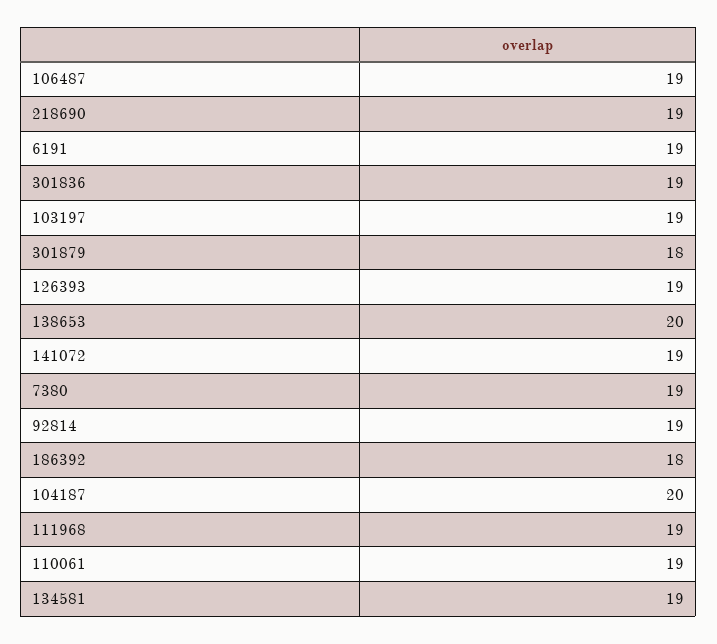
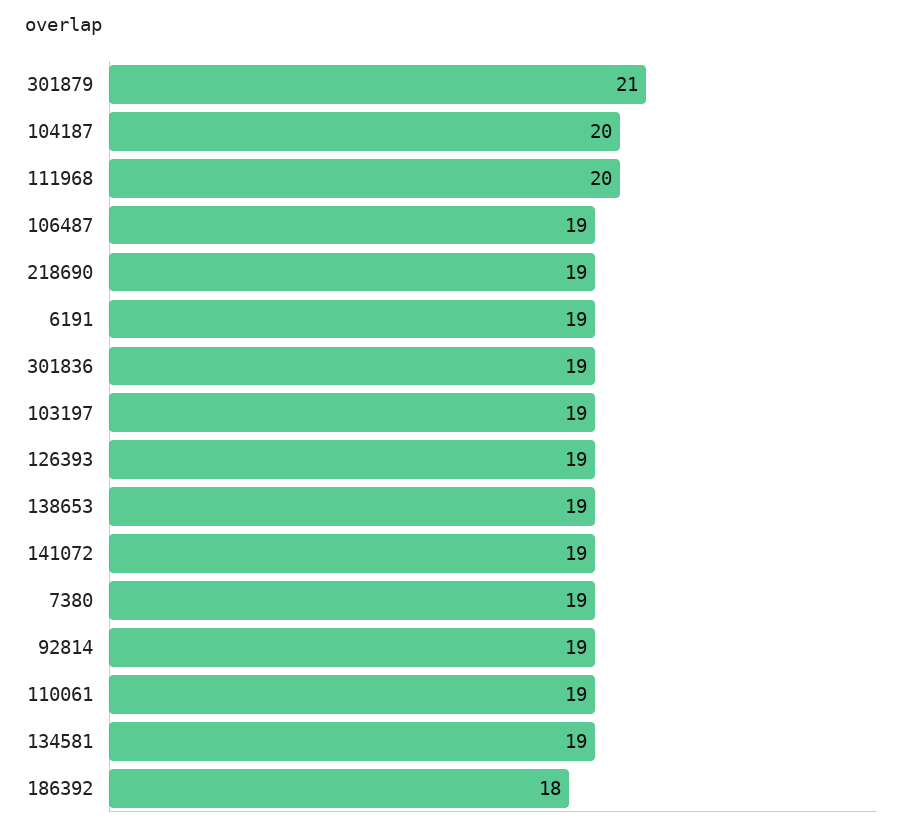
  {
    "106487": 19,
    "218690": 19,
    "6191": 19,
    "301836": 19,
    "103197": 19,
-   "301879": 18,
+   "301879": 21,
    "126393": 19,
-   "138653": 20,
+   "138653": 19,
    "141072": 19,
    "7380": 19,
    "92814": 19,
    "186392": 18,
    "104187": 20,
-   "111968": 19,
+   "111968": 20,
    "110061": 19,
    "134581": 19
  }

